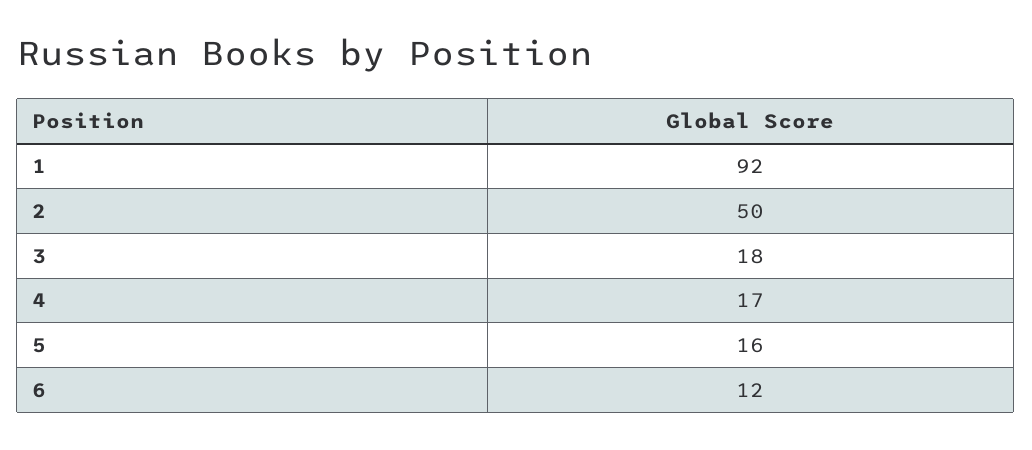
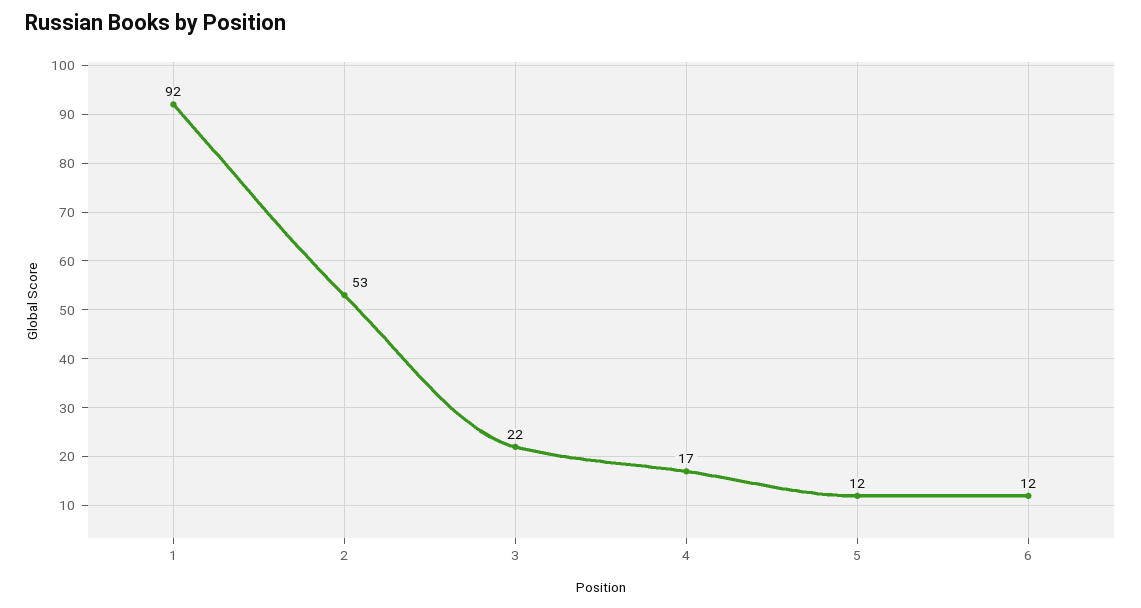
  {
    "1": 92,
-   "2": 50,
+   "2": 53,
-   "3": 18,
+   "3": 22,
    "4": 17,
-   "5": 16,
+   "5": 12,
    "6": 12
  }

